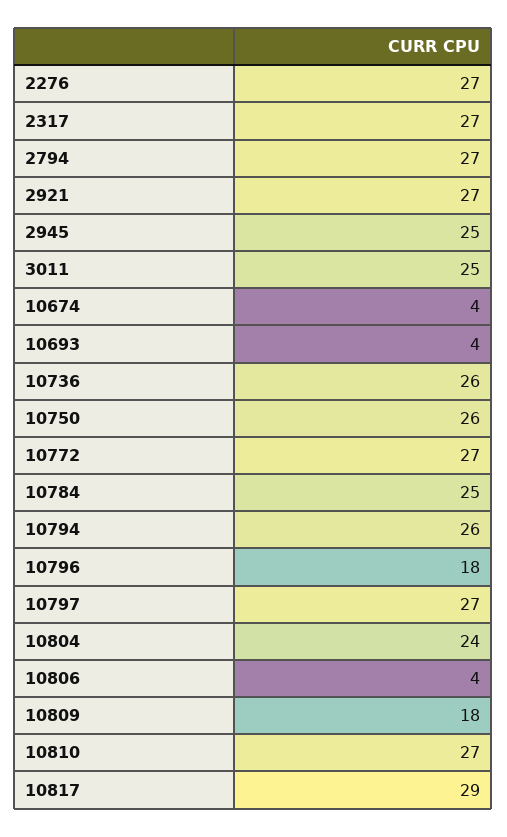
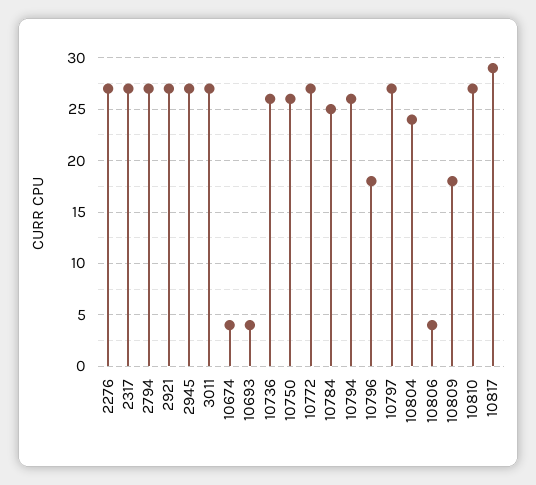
  {
    "2276": 27,
    "2317": 27,
    "2794": 27,
    "2921": 27,
-   "2945": 25,
+   "2945": 27,
-   "3011": 25,
+   "3011": 27,
    "10674": 4,
    "10693": 4,
    "10736": 26,
    "10750": 26,
    "10772": 27,
    "10784": 25,
    "10794": 26,
    "10796": 18,
    "10797": 27,
    "10804": 24,
    "10806": 4,
    "10809": 18,
    "10810": 27,
    "10817": 29
  }

